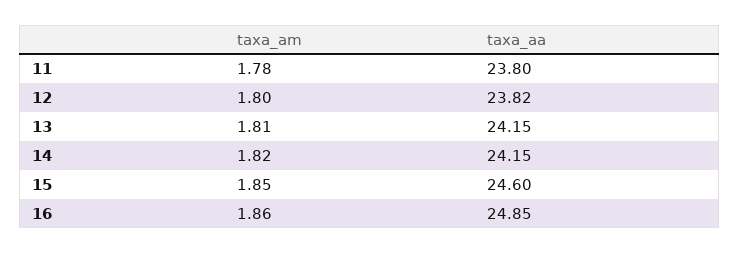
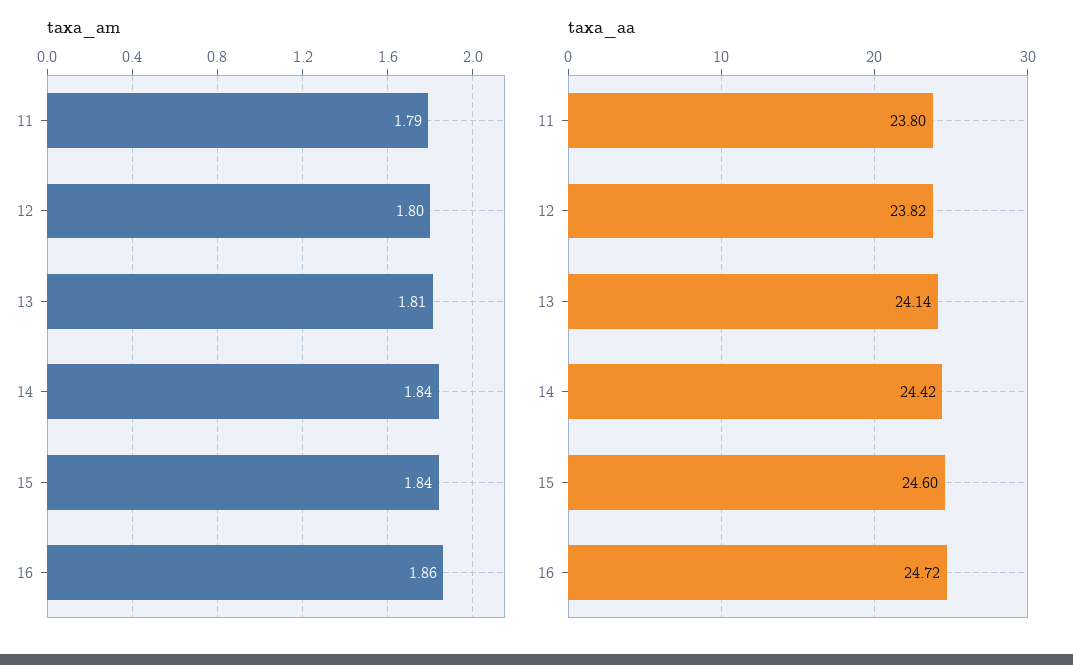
  {
    "taxa_am": {
-     "11": 1.78,
+     "11": 1.79,
      "12": 1.8,
      "13": 1.81,
-     "14": 1.82,
+     "14": 1.84,
-     "15": 1.85,
+     "15": 1.84,
      "16": 1.86
    },
    "taxa_aa": {
      "11": 23.8,
      "12": 23.82,
-     "13": 24.15,
+     "13": 24.14,
-     "14": 24.15,
+     "14": 24.42,
      "15": 24.6,
-     "16": 24.85
+     "16": 24.72
    }
  }

